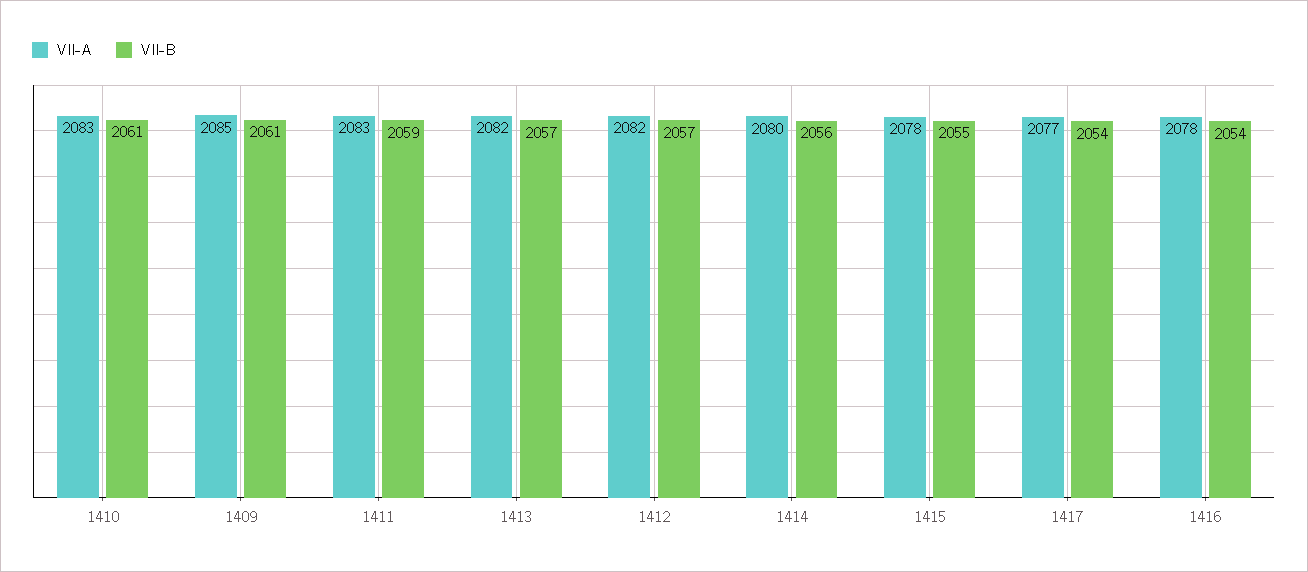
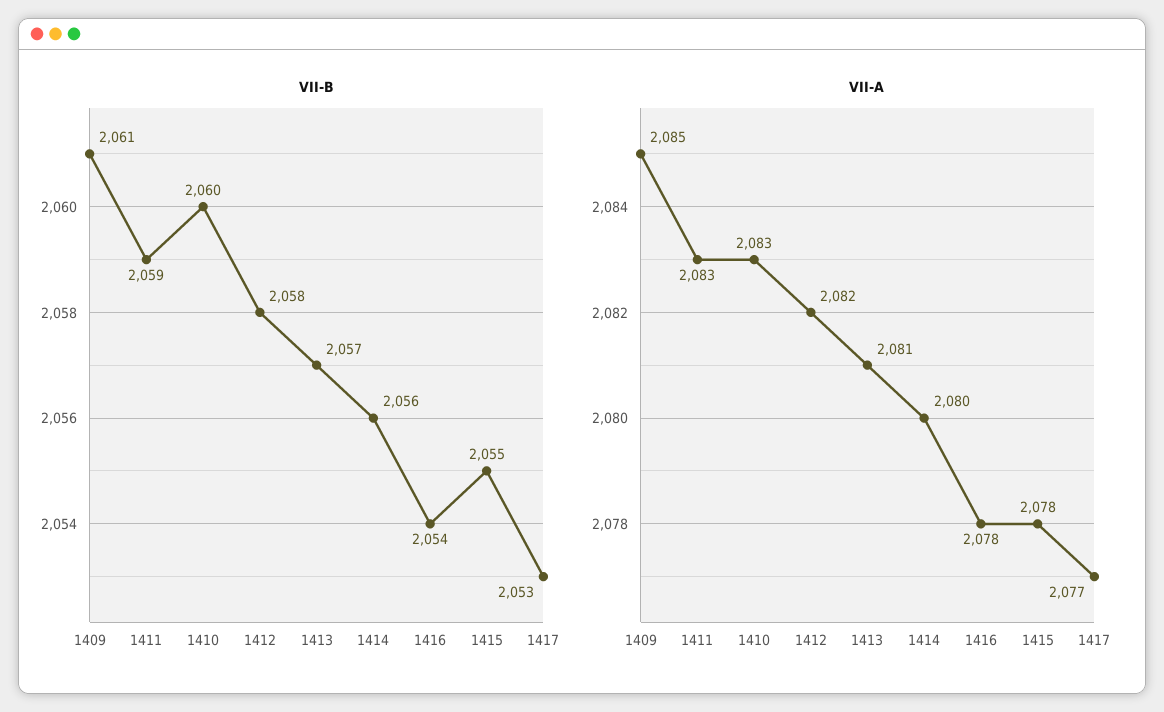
  {
    "VII-A": {
      "1410": 2083,
      "1409": 2085,
      "1411": 2083,
-     "1413": 2082,
+     "1413": 2081,
      "1412": 2082,
      "1414": 2080,
      "1415": 2078,
      "1417": 2077,
      "1416": 2078
    },
    "VII-B": {
-     "1410": 2061,
+     "1410": 2060,
      "1409": 2061,
      "1411": 2059,
      "1413": 2057,
-     "1412": 2057,
+     "1412": 2058,
      "1414": 2056,
      "1415": 2055,
-     "1417": 2054,
+     "1417": 2053,
      "1416": 2054
    }
  }

